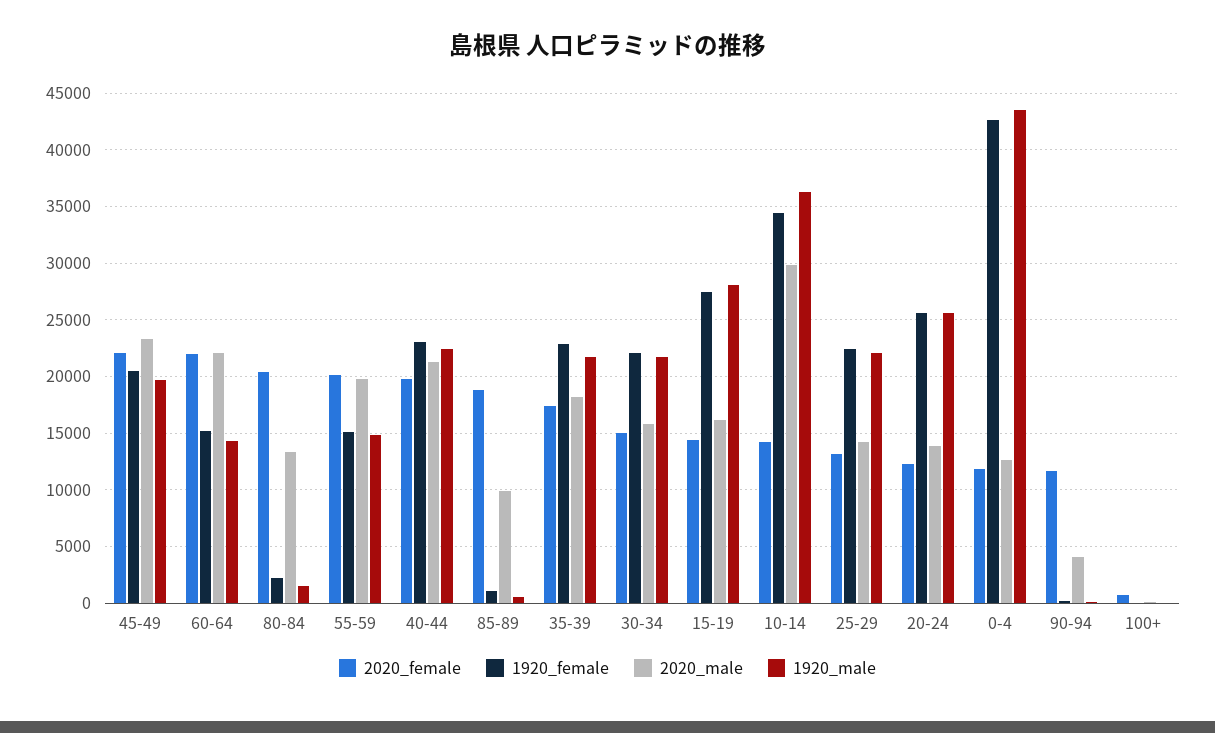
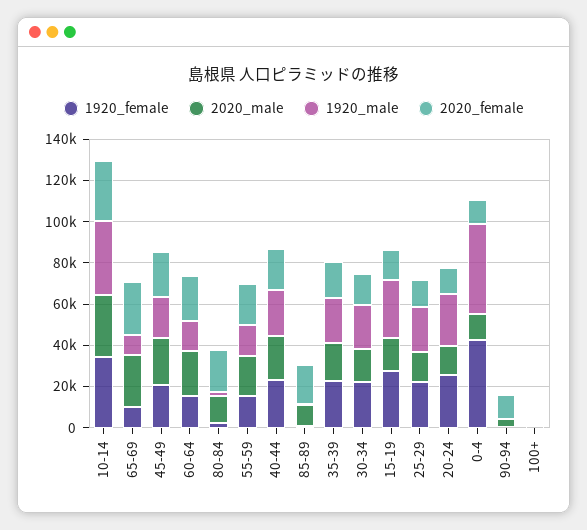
  {
    "2020_female": {
      "45-49": 22000,
      "60-64": 22000,
      "80-84": 20000,
      "55-59": 20000,
      "40-44": 20000,
      "85-89": 19000,
      "35-39": 17000,
      "30-34": 15000,
      "15-19": 14000,
-     "10-14": 14000,
+     "10-14": 30000,
      "25-29": 13000,
      "20-24": 12000,
      "0-4": 12000,
      "90-94": 12000,
-     "100+": 1000
+     "100+": 1000,
+     "65-69": 25000
    },
    "1920_female": {
      "45-49": 20000,
      "60-64": 15000,
      "80-84": 2000,
      "55-59": 15000,
      "40-44": 23000,
      "85-89": 1000,
      "35-39": 23000,
      "30-34": 22000,
      "15-19": 27000,
      "10-14": 34000,
      "25-29": 22000,
      "20-24": 26000,
      "0-4": 43000,
      "90-94": 0,
-     "100+": 0
+     "100+": 0,
+     "65-69": 10000
    },
    "2020_male": {
      "45-49": 23000,
      "60-64": 22000,
      "80-84": 13000,
      "55-59": 20000,
      "40-44": 21000,
      "85-89": 10000,
      "35-39": 18000,
      "30-34": 16000,
      "15-19": 16000,
      "10-14": 30000,
      "25-29": 14000,
      "20-24": 14000,
      "0-4": 13000,
      "90-94": 4000,
-     "100+": 0
+     "100+": 0,
+     "65-69": 25000
    },
    "1920_male": {
      "45-49": 20000,
      "60-64": 14000,
      "80-84": 2000,
      "55-59": 15000,
      "40-44": 22000,
      "85-89": 1000,
      "35-39": 22000,
      "30-34": 22000,
      "15-19": 28000,
      "10-14": 36000,
      "25-29": 22000,
      "20-24": 26000,
      "0-4": 43000,
      "90-94": 0,
-     "100+": 0
+     "100+": 0,
+     "65-69": 10000
    }
  }

